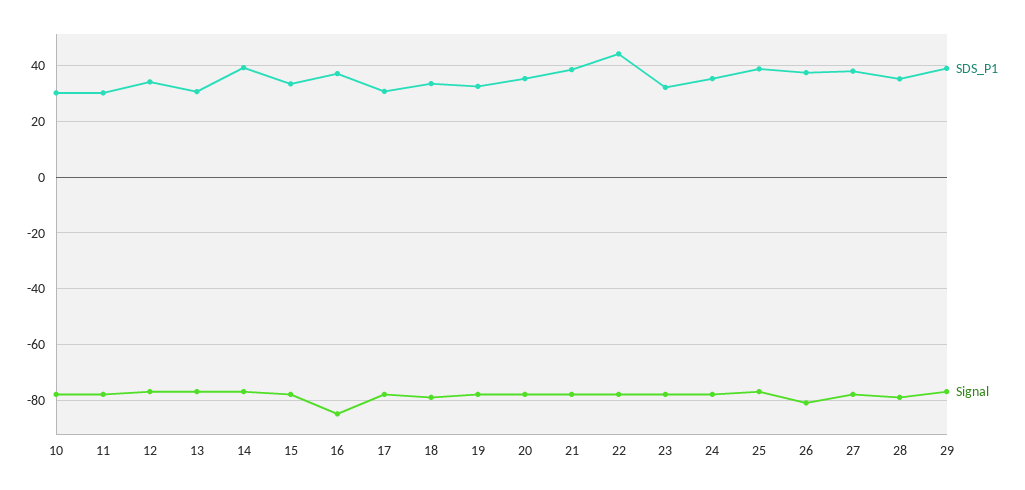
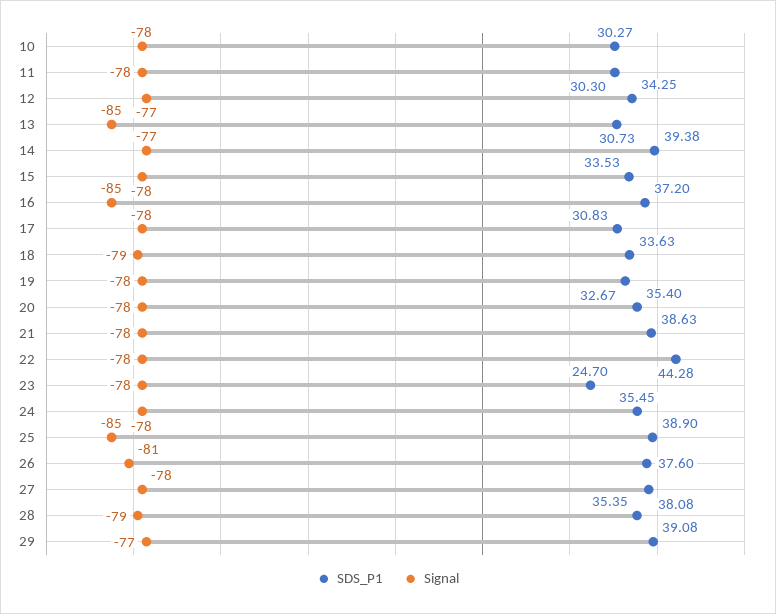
  {
    "SDS_P1": {
      "10": 30.27,
      "11": 30.3,
      "12": 34.25,
      "13": 30.73,
      "14": 39.38,
      "15": 33.53,
      "16": 37.2,
      "17": 30.83,
      "18": 33.63,
      "19": 32.67,
      "20": 35.4,
      "21": 38.63,
      "22": 44.28,
-     "23": 32.5,
+     "23": 24.7,
      "24": 35.45,
      "25": 38.9,
      "26": 37.6,
      "27": 38.08,
      "28": 35.35,
      "29": 39.08
    },
    "Signal": {
      "10": -78,
      "11": -78,
      "12": -77,
-     "13": -77.5,
+     "13": -85,
      "14": -77,
      "15": -78,
      "16": -85,
      "17": -78,
      "18": -79,
      "19": -78,
      "20": -78,
      "21": -78,
      "22": -78,
      "23": -78,
      "24": -78,
-     "25": -77.5,
+     "25": -85,
      "26": -81,
      "27": -78,
      "28": -79,
      "29": -77
    }
  }

